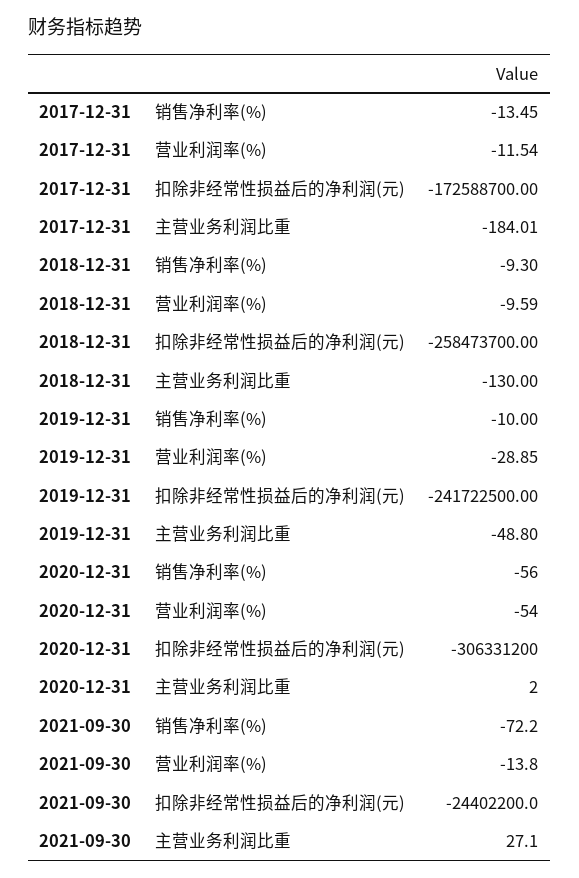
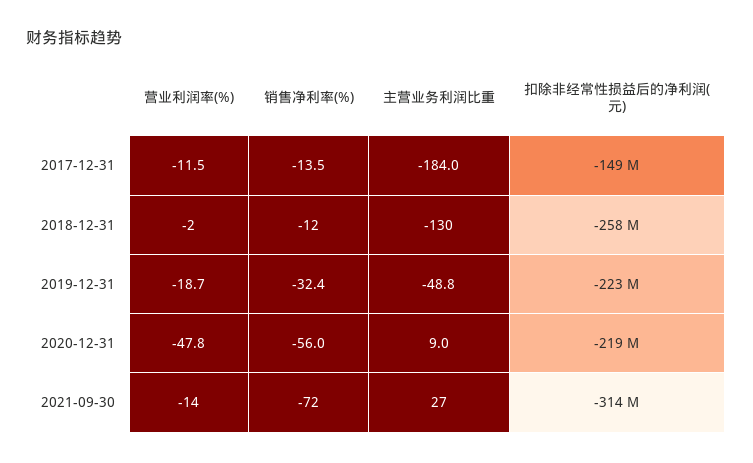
  {
    "2017-12-31": {
      "销售净利率(%)": -13.45,
      "营业利润率(%)": -11.54,
-     "扣除非经常性损益后的净利润(元)": -172588700,
+     "扣除非经常性损益后的净利润(元)": -149000000,
      "主营业务利润比重": -184.01
    },
    "2018-12-31": {
-     "销售净利率(%)": -9.3,
+     "销售净利率(%)": -12,
-     "营业利润率(%)": -9.59,
+     "营业利润率(%)": -2,
      "扣除非经常性损益后的净利润(元)": -258473700,
      "主营业务利润比重": -130
    },
    "2019-12-31": {
-     "销售净利率(%)": -10,
+     "销售净利率(%)": -32.4,
-     "营业利润率(%)": -28.85,
+     "营业利润率(%)": -18.7,
-     "扣除非经常性损益后的净利润(元)": -241722500,
+     "扣除非经常性损益后的净利润(元)": -223000000,
      "主营业务利润比重": -48.8
    },
    "2020-12-31": {
      "销售净利率(%)": -56,
-     "营业利润率(%)": -54,
+     "营业利润率(%)": -47.8,
-     "扣除非经常性损益后的净利润(元)": -306331200,
+     "扣除非经常性损益后的净利润(元)": -219000000,
-     "主营业务利润比重": 2
+     "主营业务利润比重": 9
    },
    "2021-09-30": {
      "销售净利率(%)": -72.2,
      "营业利润率(%)": -13.8,
-     "扣除非经常性损益后的净利润(元)": -24402200,
+     "扣除非经常性损益后的净利润(元)": -314000000,
      "主营业务利润比重": 27.1
    }
  }

